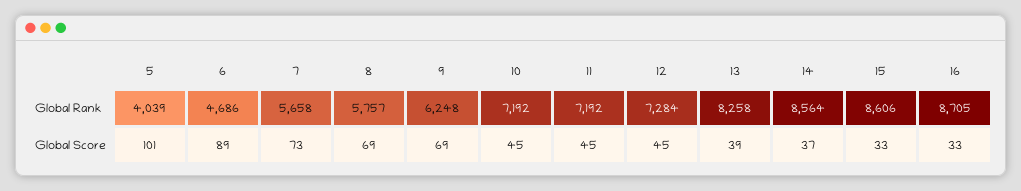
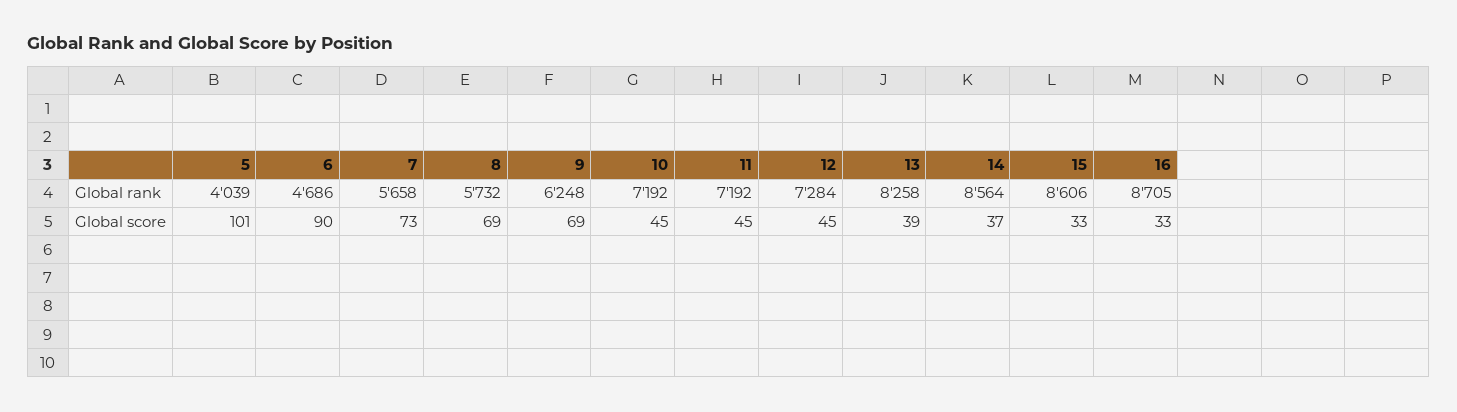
  {
    "5": {
      "Global Rank": 4039,
      "Global Score": 101
    },
    "6": {
      "Global Rank": 4686,
-     "Global Score": 89
+     "Global Score": 90
    },
    "7": {
      "Global Rank": 5658,
      "Global Score": 73
    },
    "8": {
-     "Global Rank": 5757,
+     "Global Rank": 5732,
      "Global Score": 69
    },
    "9": {
      "Global Rank": 6248,
      "Global Score": 69
    },
    "10": {
      "Global Rank": 7192,
      "Global Score": 45
    },
    "11": {
      "Global Rank": 7192,
      "Global Score": 45
    },
    "12": {
      "Global Rank": 7284,
      "Global Score": 45
    },
    "13": {
      "Global Rank": 8258,
      "Global Score": 39
    },
    "14": {
      "Global Rank": 8564,
      "Global Score": 37
    },
    "15": {
      "Global Rank": 8606,
      "Global Score": 33
    },
    "16": {
      "Global Rank": 8705,
      "Global Score": 33
    }
  }

